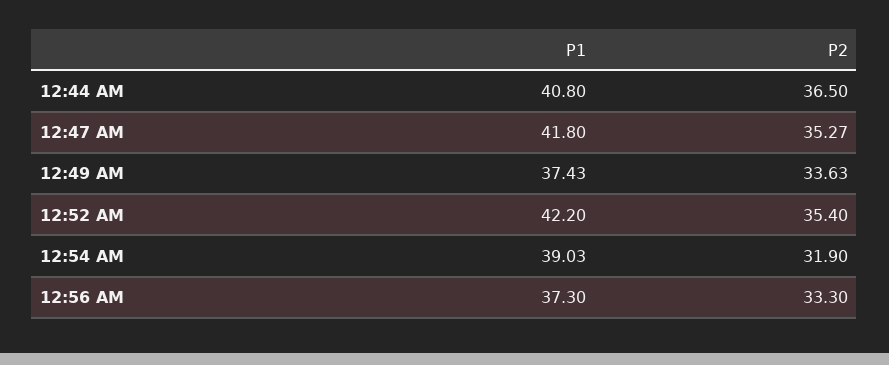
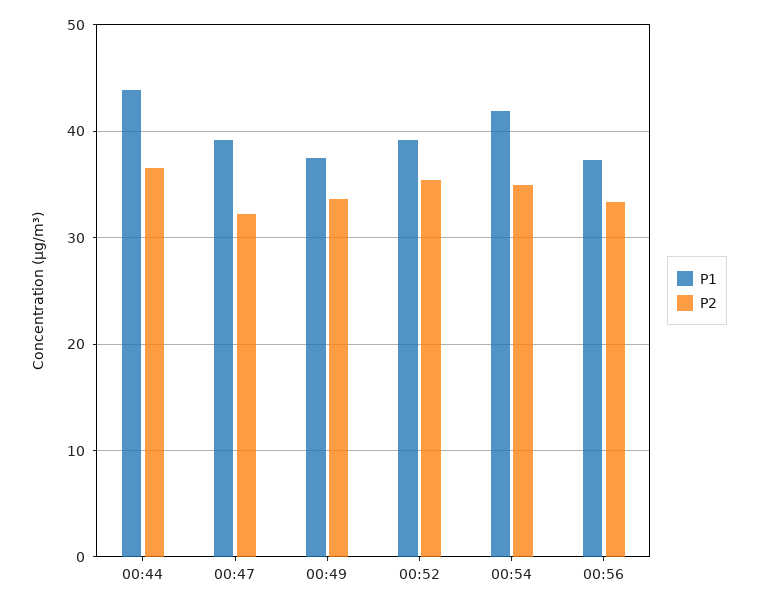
  {
    "P1": {
-     "12:44 AM": 40.8,
+     "12:44 AM": 44,
-     "12:47 AM": 41.8,
+     "12:47 AM": 39,
      "12:49 AM": 37.43,
-     "12:52 AM": 42.2,
+     "12:52 AM": 39,
-     "12:54 AM": 39.03,
+     "12:54 AM": 42,
      "12:56 AM": 37.3
    },
    "P2": {
      "12:44 AM": 36.5,
-     "12:47 AM": 35.27,
+     "12:47 AM": 32,
      "12:49 AM": 33.63,
      "12:52 AM": 35.4,
-     "12:54 AM": 31.9,
+     "12:54 AM": 35,
      "12:56 AM": 33.3
    }
  }

